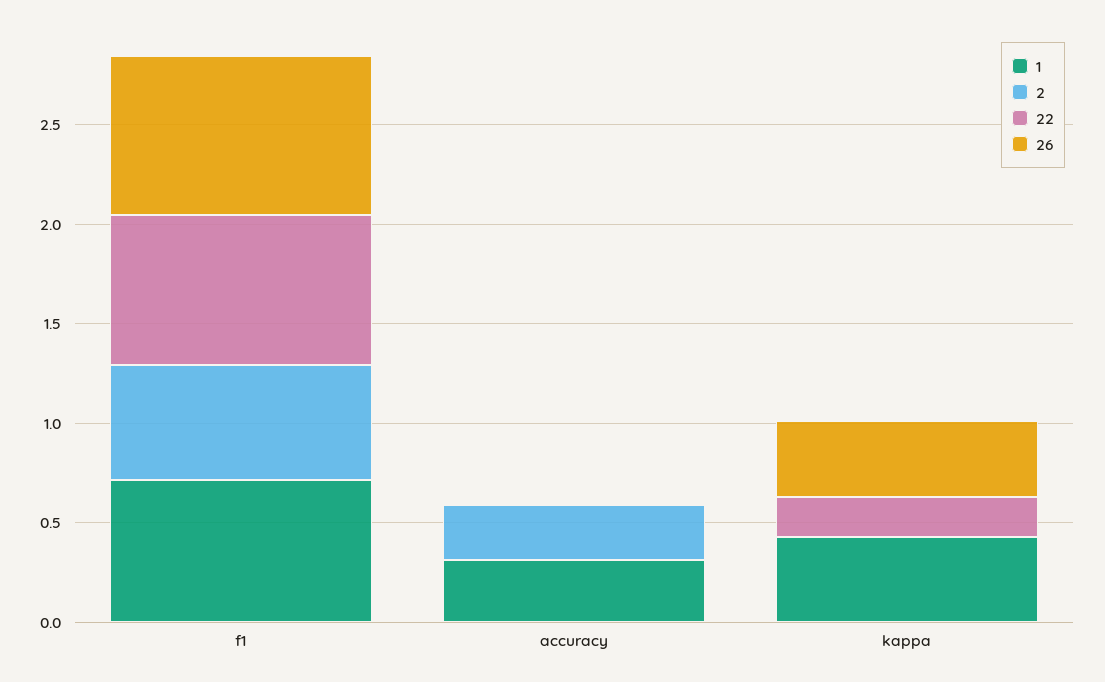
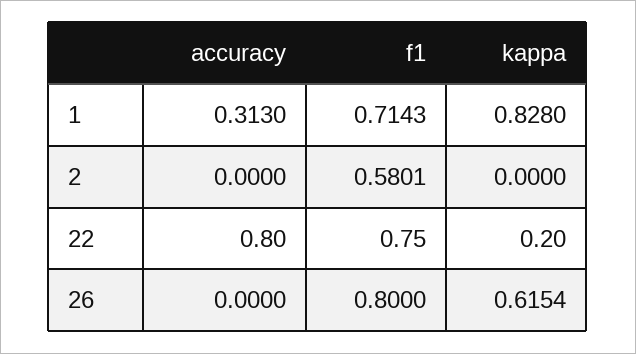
  {
    "1": {
      "f1": 0.7143,
      "accuracy": 0.313,
-     "kappa": 0.4
+     "kappa": 0.828
    },
    "2": {
      "f1": 0.5801,
-     "accuracy": 0.3,
+     "accuracy": 0,
      "kappa": 0
    },
    "22": {
      "f1": 0.75,
-     "accuracy": 0,
+     "accuracy": 0.8,
      "kappa": 0.2
    },
    "26": {
      "f1": 0.8,
      "accuracy": 0,
-     "kappa": 0.4
+     "kappa": 0.6154
    }
  }

